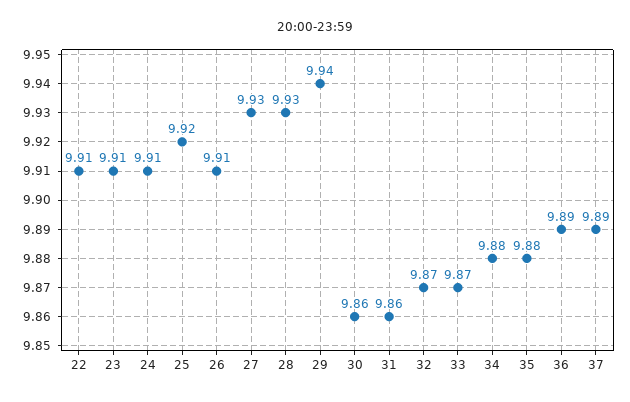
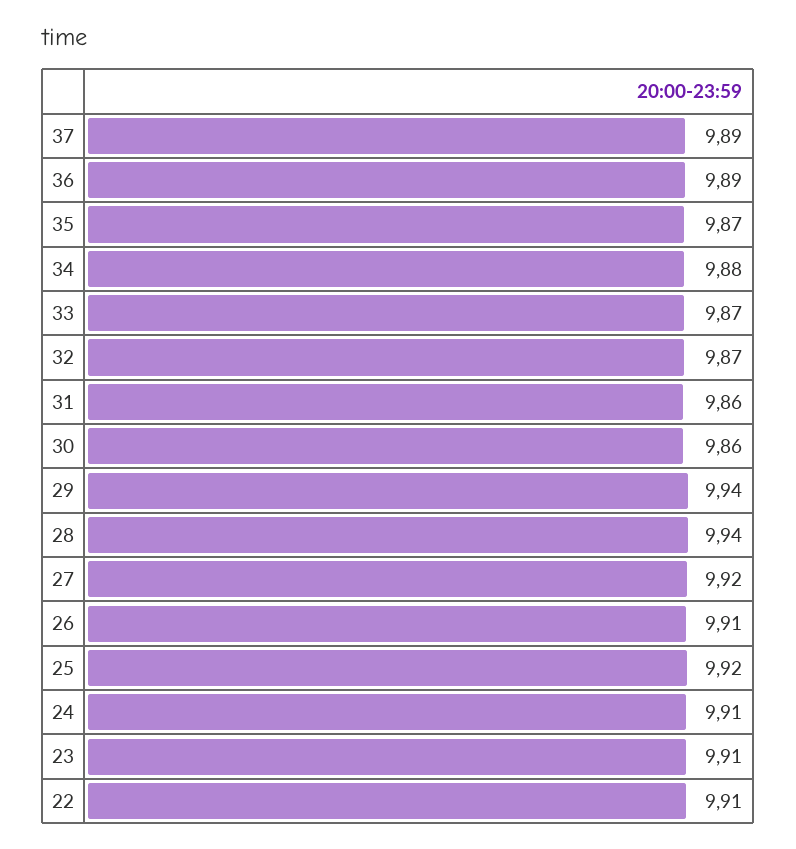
  {
    "22": 9.91,
    "23": 9.91,
    "24": 9.91,
    "25": 9.92,
    "26": 9.91,
-   "27": 9.93,
+   "27": 9.92,
-   "28": 9.93,
+   "28": 9.94,
    "29": 9.94,
    "30": 9.86,
    "31": 9.86,
    "32": 9.87,
    "33": 9.87,
    "34": 9.88,
-   "35": 9.88,
+   "35": 9.87,
    "36": 9.89,
    "37": 9.89
  }

